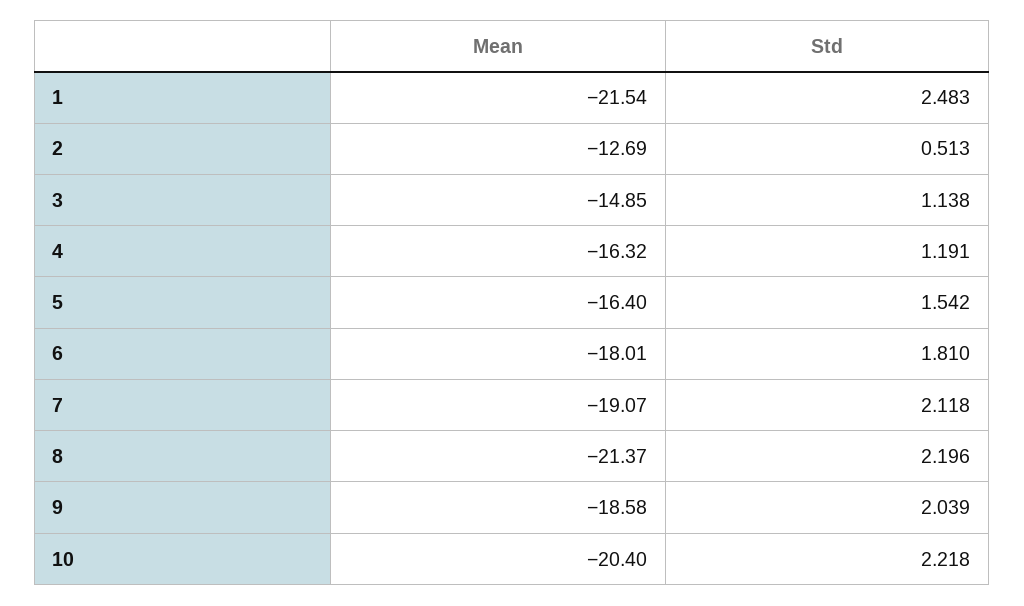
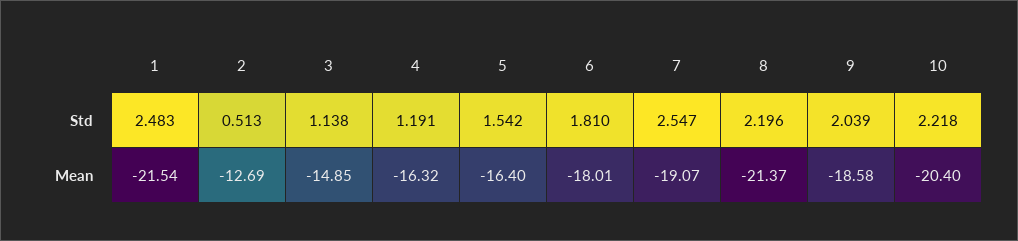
  {
    "Mean": {
      "1": -21.54,
      "2": -12.69,
      "3": -14.85,
      "4": -16.32,
      "5": -16.4,
      "6": -18.01,
      "7": -19.07,
      "8": -21.37,
      "9": -18.58,
      "10": -20.4
    },
    "Std": {
      "1": 2.483,
      "2": 0.513,
      "3": 1.138,
      "4": 1.191,
      "5": 1.542,
      "6": 1.81,
-     "7": 2.118,
+     "7": 2.547,
      "8": 2.196,
      "9": 2.039,
      "10": 2.218
    }
  }

